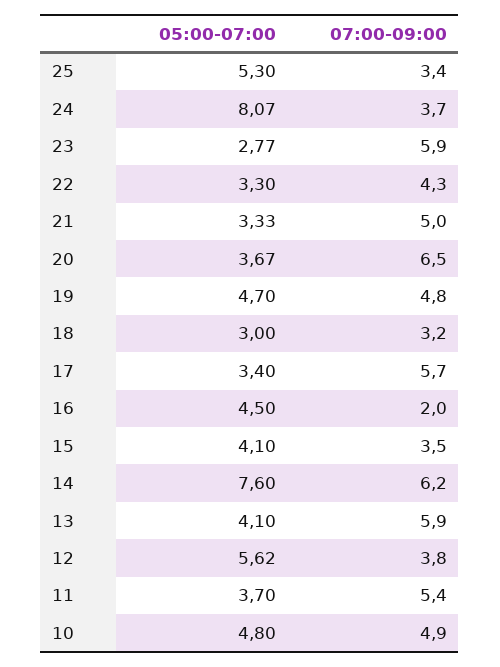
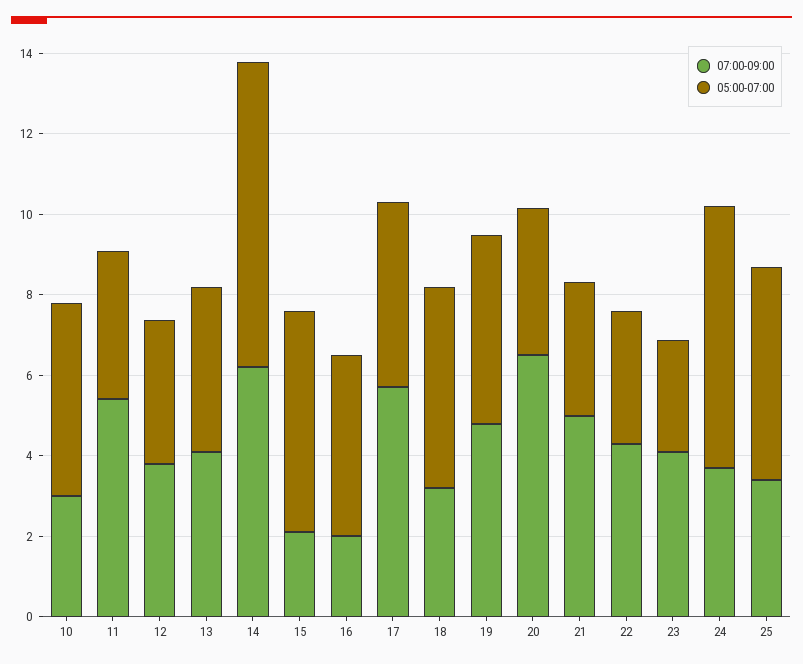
  {
    "05:00-07:00": {
      "25": 5.3,
-     "24": 8.07,
+     "24": 6.5,
      "23": 2.77,
      "22": 3.3,
      "21": 3.33,
      "20": 3.67,
      "19": 4.7,
-     "18": 3,
+     "18": 5,
-     "17": 3.4,
+     "17": 4.5,
      "16": 4.5,
-     "15": 4.1,
+     "15": 5.5,
      "14": 7.6,
      "13": 4.1,
-     "12": 5.62,
+     "12": 3.5,
      "11": 3.7,
      "10": 4.8
    },
    "07:00-09:00": {
      "25": 3.4,
      "24": 3.7,
-     "23": 5.9,
+     "23": 4,
      "22": 4.3,
      "21": 5,
      "20": 6.5,
      "19": 4.8,
      "18": 3.2,
      "17": 5.7,
      "16": 2,
-     "15": 3.5,
+     "15": 2,
      "14": 6.2,
-     "13": 5.9,
+     "13": 4,
      "12": 3.8,
      "11": 5.4,
-     "10": 4.9
+     "10": 3
    }
  }

